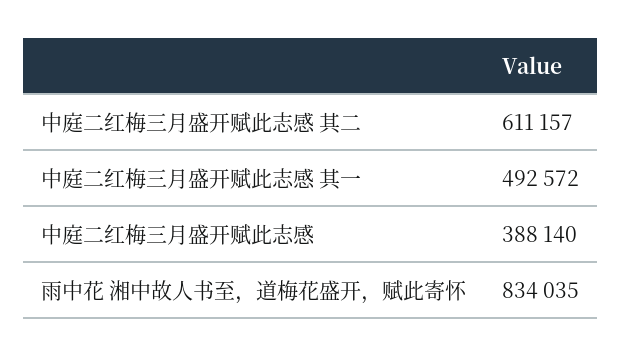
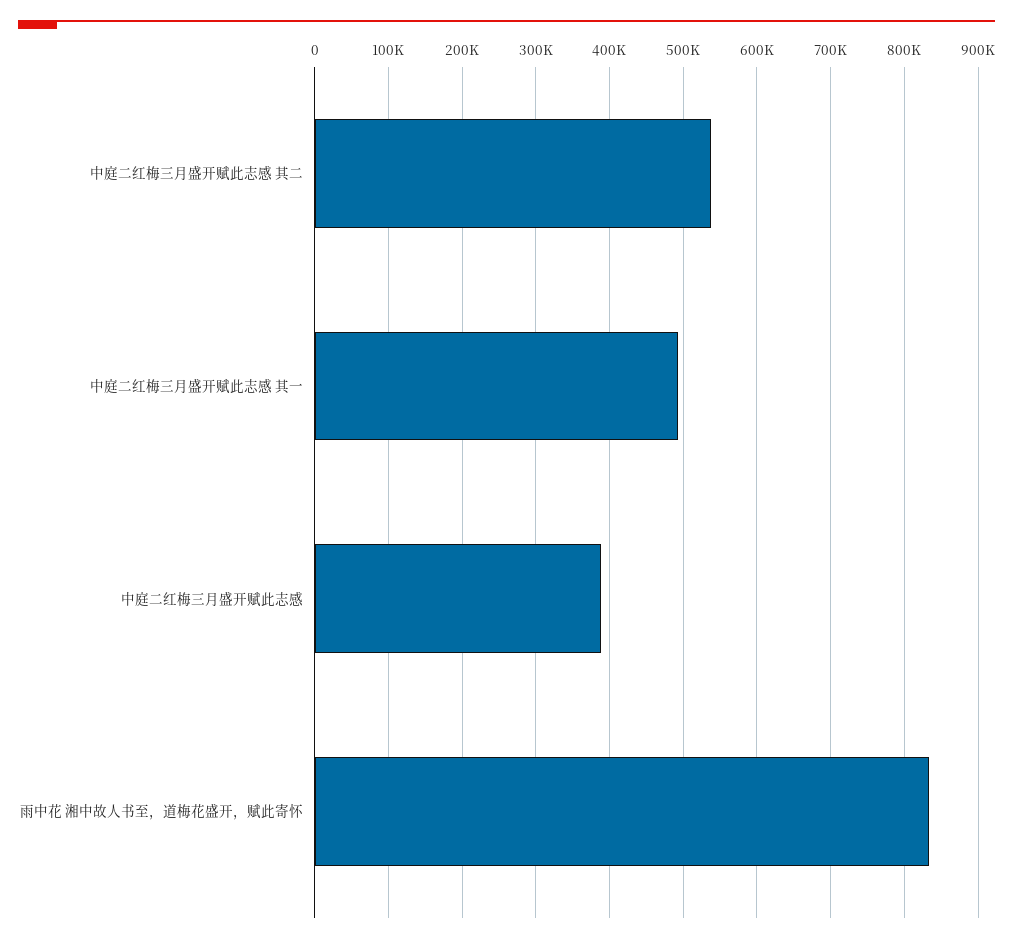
  {
-   "中庭二红梅三月盛开赋此志感 其二": 611157,
+   "中庭二红梅三月盛开赋此志感 其二": 540000,
    "中庭二红梅三月盛开赋此志感 其一": 492572,
    "中庭二红梅三月盛开赋此志感": 388140,
    "雨中花 湘中故人书至，道梅花盛开，赋此寄怀": 834035
  }

